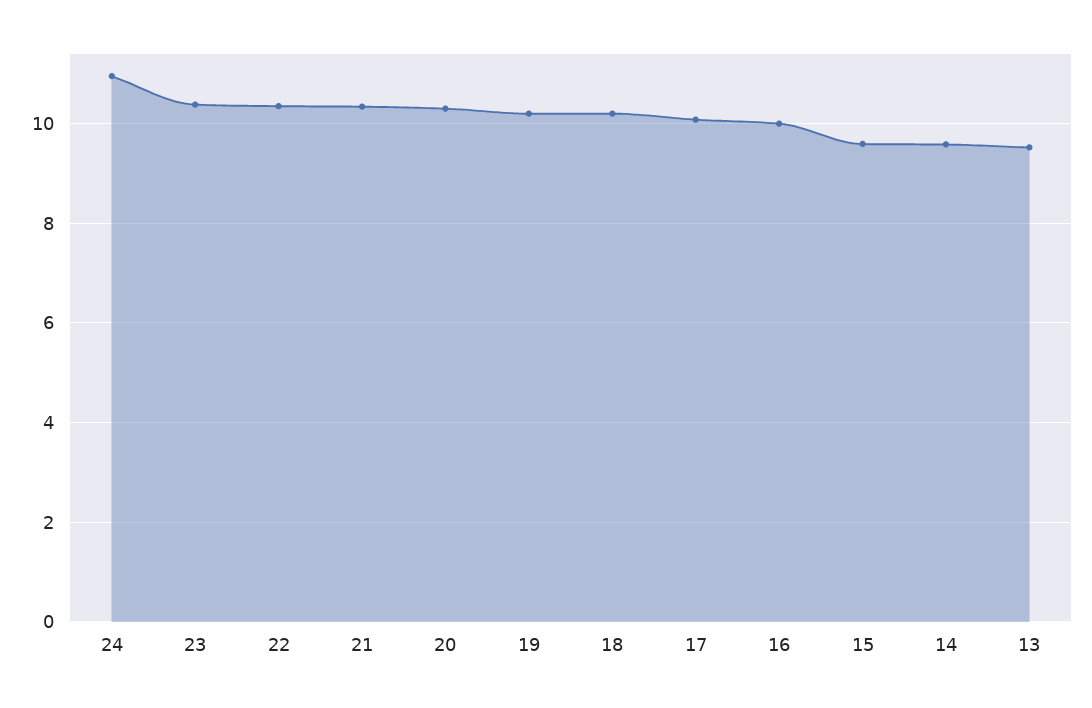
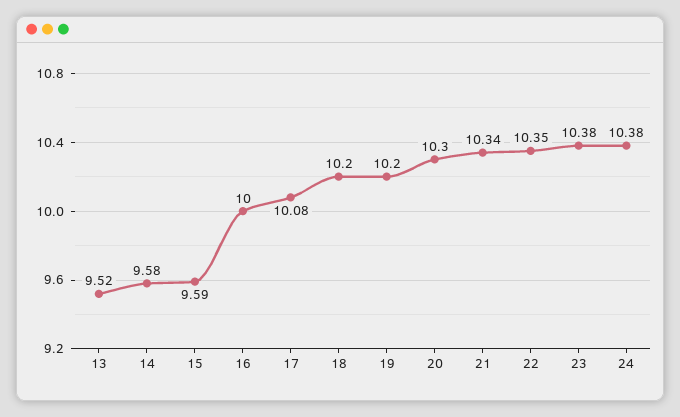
  {
-   "24": 11,
+   "24": 10.38,
    "23": 10.38,
    "22": 10.35,
    "21": 10.34,
    "20": 10.3,
    "19": 10.2,
    "18": 10.2,
    "17": 10.08,
    "16": 10,
    "15": 9.59,
    "14": 9.58,
    "13": 9.52
  }

